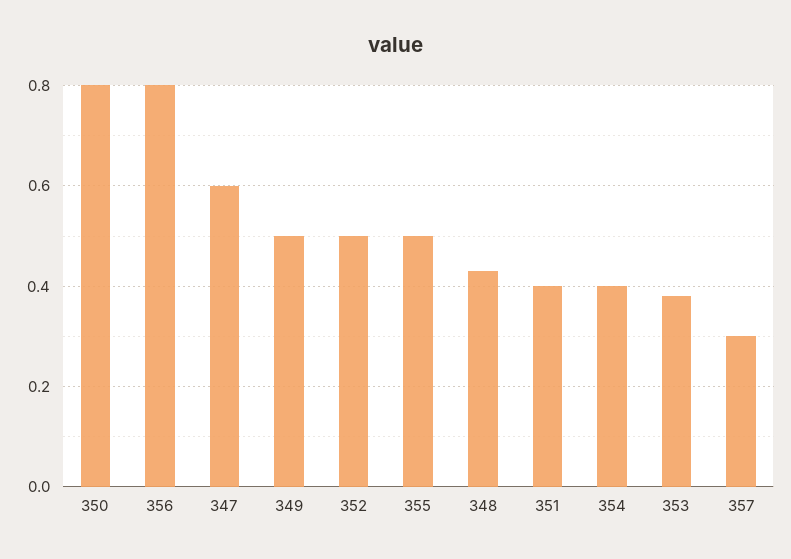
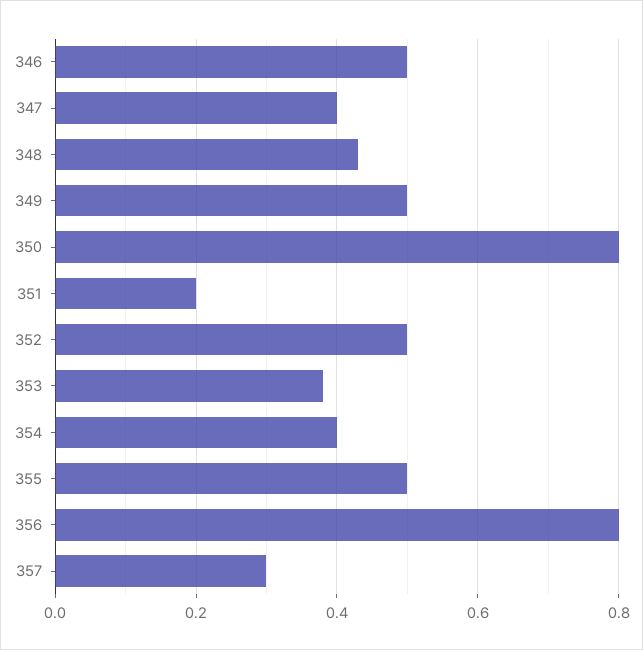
  {
    "350": 0.8,
    "356": 0.8,
-   "347": 0.6,
+   "347": 0.4,
    "349": 0.5,
    "352": 0.5,
    "355": 0.5,
    "348": 0.45,
-   "351": 0.4,
+   "351": 0.2,
    "354": 0.4,
    "353": 0.4,
-   "357": 0.3
+   "357": 0.3,
+   "346": 0.5
  }

